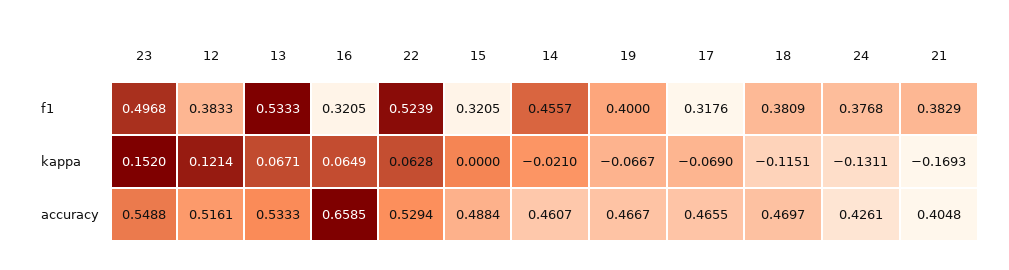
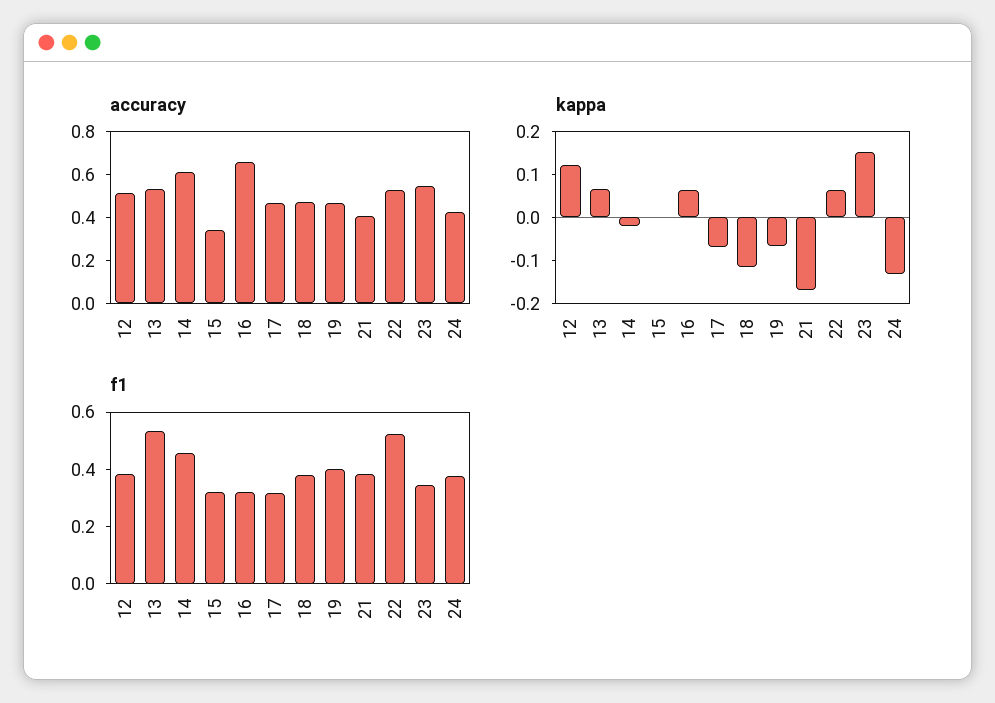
  {
    "f1": {
-     "23": 0.4968,
+     "23": 0.35,
      "12": 0.3833,
      "13": 0.5333,
      "16": 0.3205,
      "22": 0.5239,
      "15": 0.3205,
      "14": 0.4557,
      "19": 0.4,
      "17": 0.3176,
      "18": 0.3809,
      "24": 0.3768,
      "21": 0.3829
    },
    "kappa": {
      "23": 0.152,
      "12": 0.1214,
      "13": 0.0671,
      "16": 0.0649,
      "22": 0.0628,
      "15": 0,
      "14": -0.021,
      "19": -0.0667,
      "17": -0.069,
      "18": -0.1151,
      "24": -0.1311,
      "21": -0.1693
    },
    "accuracy": {
      "23": 0.5488,
      "12": 0.5161,
      "13": 0.5333,
      "16": 0.6585,
      "22": 0.5294,
-     "15": 0.4884,
+     "15": 0.35,
-     "14": 0.4607,
+     "14": 0.6,
      "19": 0.4667,
      "17": 0.4655,
      "18": 0.4697,
      "24": 0.4261,
      "21": 0.4048
    }
  }

